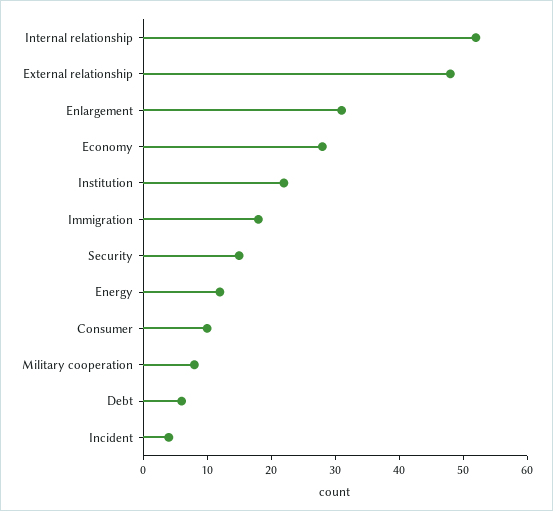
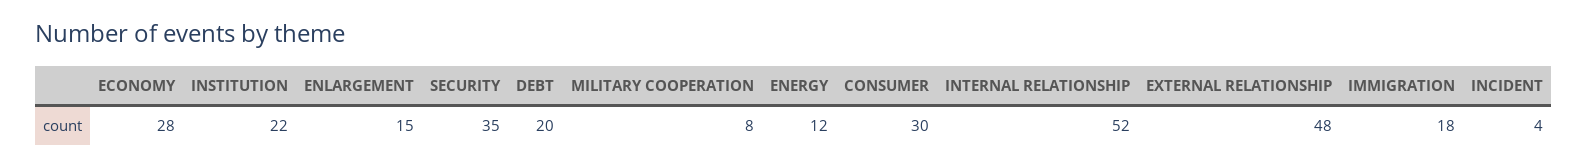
  {
    "Internal relationship": 52,
    "External relationship": 48,
-   "Enlargement": 30,
+   "Enlargement": 15,
    "Economy": 28,
    "Institution": 22,
    "Immigration": 18,
-   "Security": 15,
+   "Security": 35,
    "Energy": 12,
-   "Consumer": 10,
+   "Consumer": 30,
    "Military cooperation": 8,
-   "Debt": 5,
+   "Debt": 20,
    "Incident": 4
  }

